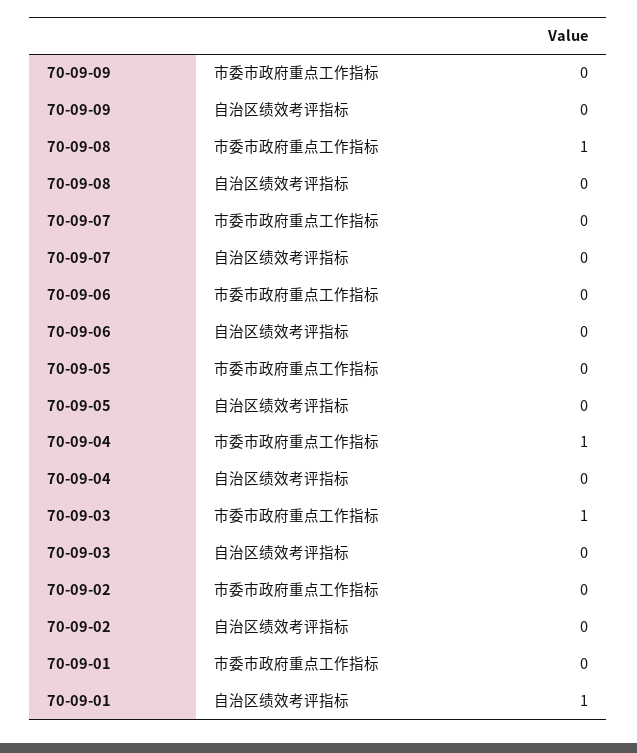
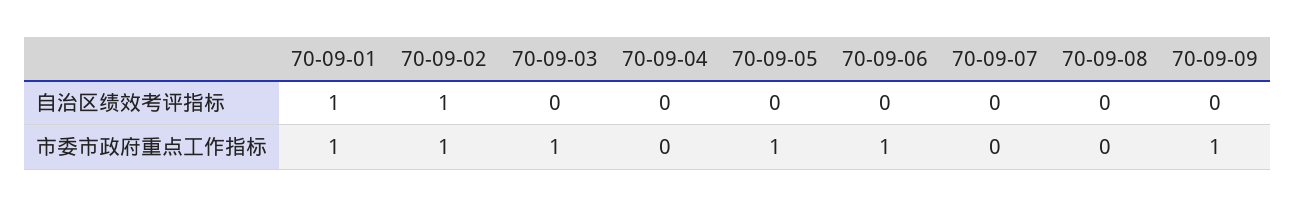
  {
    "70-09-09": {
-     "市委市政府重点工作指标": 0,
+     "市委市政府重点工作指标": 1,
      "自治区绩效考评指标": 0
    },
    "70-09-08": {
-     "市委市政府重点工作指标": 1,
+     "市委市政府重点工作指标": 0,
      "自治区绩效考评指标": 0
    },
    "70-09-07": {
      "市委市政府重点工作指标": 0,
      "自治区绩效考评指标": 0
    },
    "70-09-06": {
-     "市委市政府重点工作指标": 0,
+     "市委市政府重点工作指标": 1,
      "自治区绩效考评指标": 0
    },
    "70-09-05": {
-     "市委市政府重点工作指标": 0,
+     "市委市政府重点工作指标": 1,
      "自治区绩效考评指标": 0
    },
    "70-09-04": {
-     "市委市政府重点工作指标": 1,
+     "市委市政府重点工作指标": 0,
      "自治区绩效考评指标": 0
    },
    "70-09-03": {
      "市委市政府重点工作指标": 1,
      "自治区绩效考评指标": 0
    },
    "70-09-02": {
-     "市委市政府重点工作指标": 0,
+     "市委市政府重点工作指标": 1,
-     "自治区绩效考评指标": 0
+     "自治区绩效考评指标": 1
    },
    "70-09-01": {
-     "市委市政府重点工作指标": 0,
+     "市委市政府重点工作指标": 1,
      "自治区绩效考评指标": 1
    }
  }

